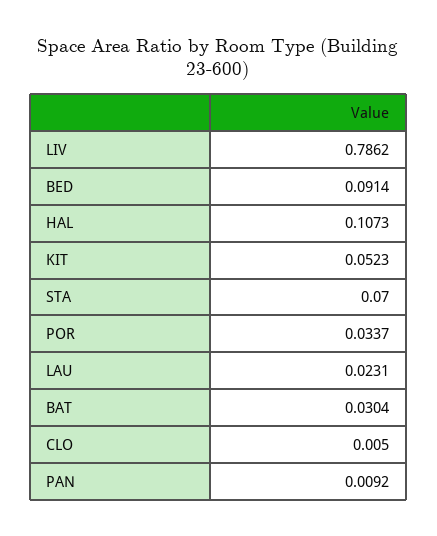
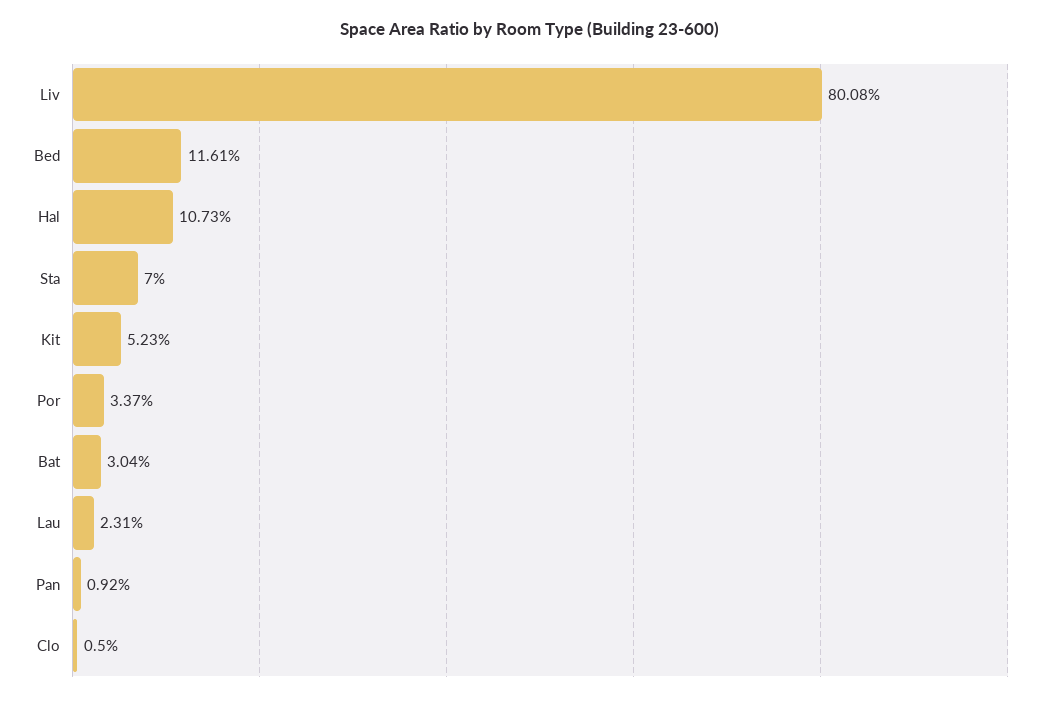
  {
-   "LIV": 0.7862,
+   "LIV": 0.8008,
-   "BED": 0.0914,
+   "BED": 0.1161,
    "HAL": 0.1073,
    "KIT": 0.0523,
    "STA": 0.07,
    "POR": 0.0337,
    "LAU": 0.0231,
    "BAT": 0.0304,
    "CLO": 0.005,
    "PAN": 0.0092
  }

